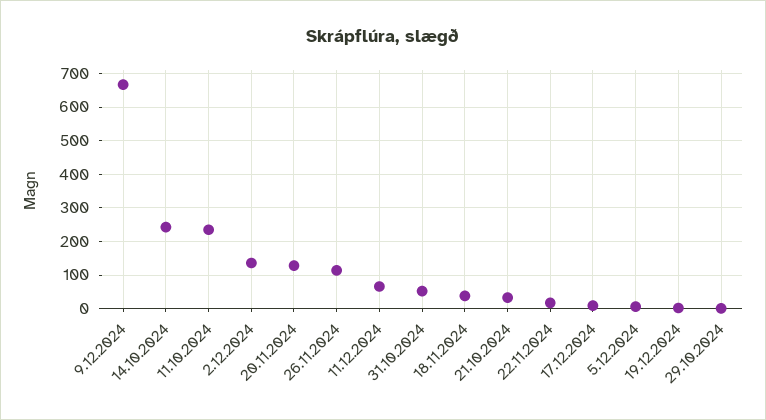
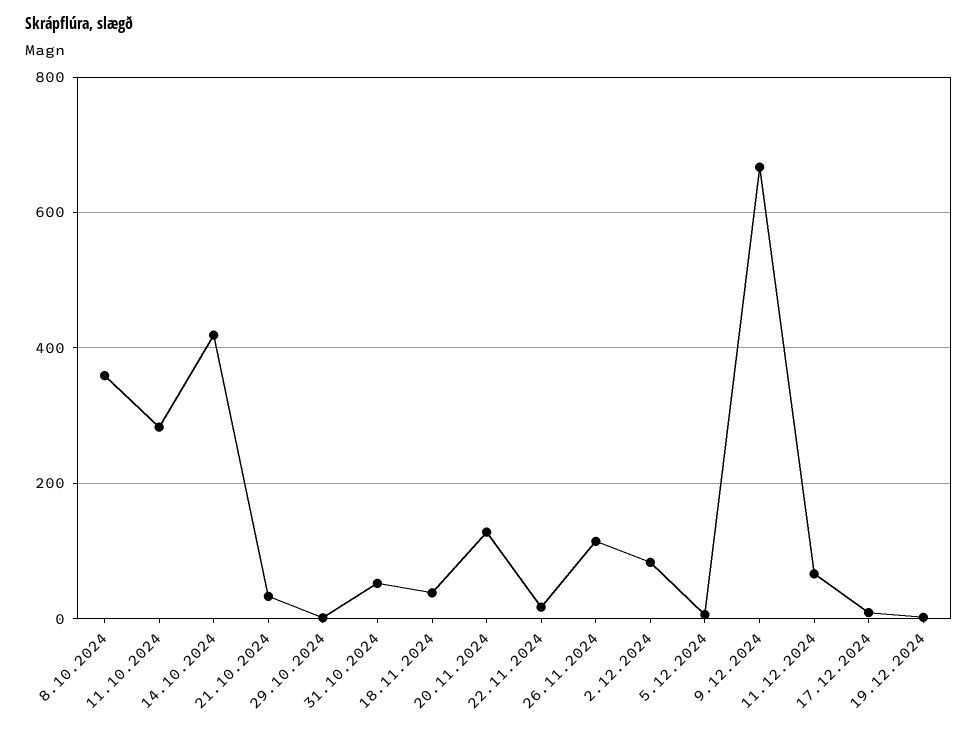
  {
    "9.12.2024": 660,
-   "14.10.2024": 240,
+   "14.10.2024": 420,
-   "11.10.2024": 240,
+   "11.10.2024": 280,
-   "2.12.2024": 140,
+   "2.12.2024": 80,
    "20.11.2024": 120,
    "26.11.2024": 120,
    "11.12.2024": 60,
    "31.10.2024": 60,
    "18.11.2024": 40,
    "21.10.2024": 40,
    "22.11.2024": 20,
    "17.12.2024": 0,
    "5.12.2024": 0,
    "19.12.2024": 0,
-   "29.10.2024": 0
+   "29.10.2024": 0,
+   "8.10.2024": 360
  }

